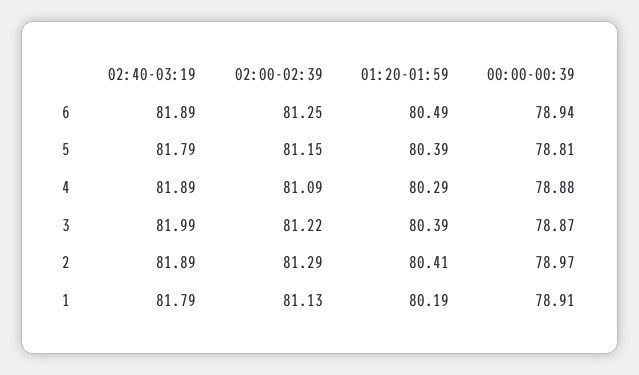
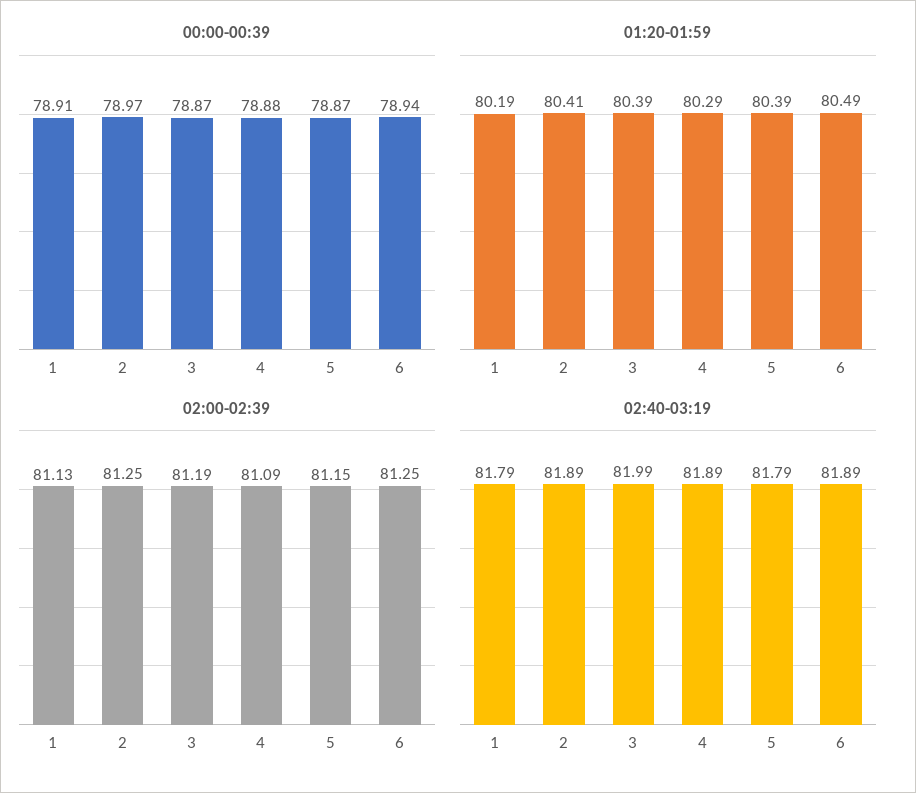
  {
    "02:40-03:19": {
      "6": 81.89,
      "5": 81.79,
      "4": 81.89,
      "3": 81.99,
      "2": 81.89,
      "1": 81.79
    },
    "02:00-02:39": {
      "6": 81.25,
      "5": 81.15,
      "4": 81.09,
-     "3": 81.22,
+     "3": 81.19,
-     "2": 81.29,
+     "2": 81.25,
      "1": 81.13
    },
    "01:20-01:59": {
      "6": 80.49,
      "5": 80.39,
      "4": 80.29,
      "3": 80.39,
      "2": 80.41,
      "1": 80.19
    },
    "00:00-00:39": {
      "6": 78.94,
-     "5": 78.81,
+     "5": 78.87,
      "4": 78.88,
      "3": 78.87,
      "2": 78.97,
      "1": 78.91
    }
  }

